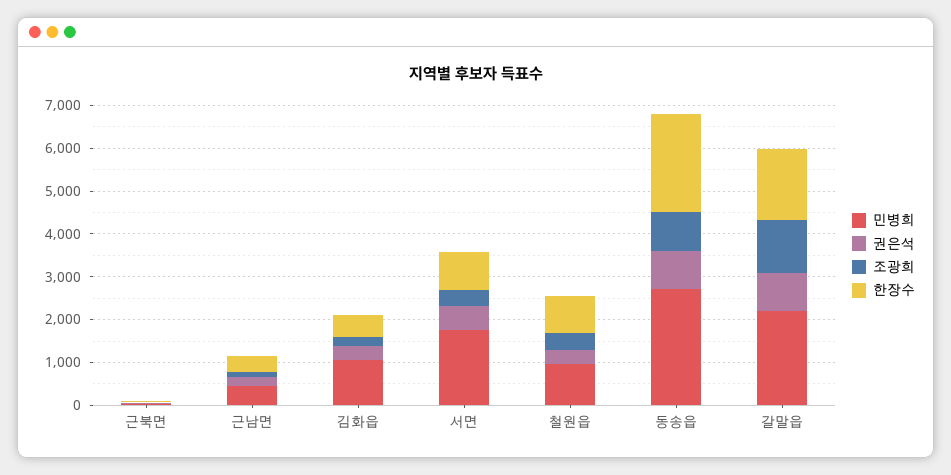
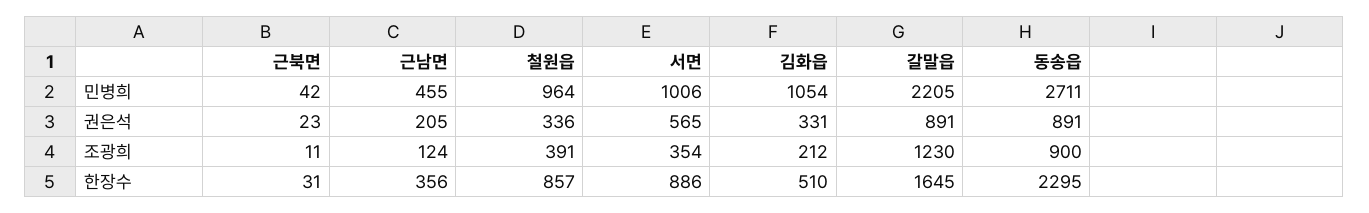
  {
    "민병희": {
      "근북면": 42,
      "근남면": 455,
      "김화읍": 1054,
-     "서면": 1800,
+     "서면": 1006,
      "철원읍": 964,
      "동송읍": 2711,
      "갈말읍": 2205
    },
    "권은석": {
      "근북면": 23,
      "근남면": 205,
      "김화읍": 331,
      "서면": 565,
      "철원읍": 336,
      "동송읍": 891,
      "갈말읍": 891
    },
    "조광희": {
      "근북면": 11,
      "근남면": 124,
      "김화읍": 212,
      "서면": 354,
      "철원읍": 391,
      "동송읍": 900,
      "갈말읍": 1230
    },
    "한장수": {
      "근북면": 31,
      "근남면": 356,
      "김화읍": 510,
      "서면": 886,
      "철원읍": 857,
      "동송읍": 2295,
      "갈말읍": 1645
    }
  }

